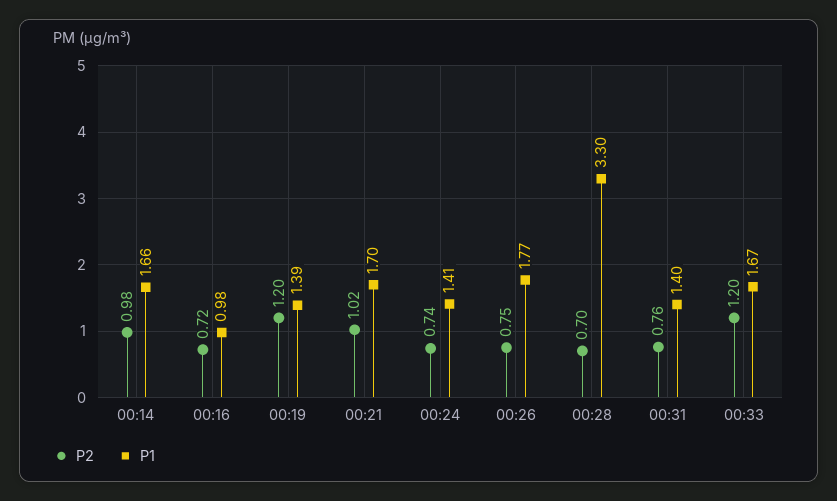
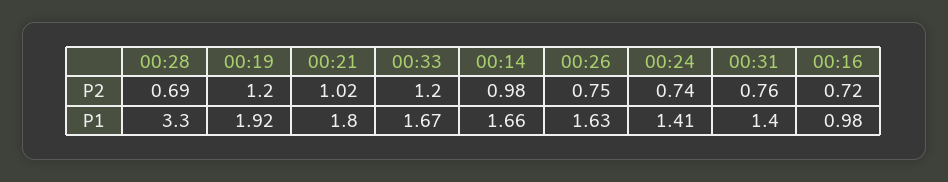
  {
    "P2": {
      "00:14": 0.98,
      "00:16": 0.72,
      "00:19": 1.2,
      "00:21": 1.02,
      "00:24": 0.74,
      "00:26": 0.75,
-     "00:28": 0.7,
+     "00:28": 0.69,
      "00:31": 0.76,
      "00:33": 1.2
    },
    "P1": {
      "00:14": 1.66,
      "00:16": 0.98,
-     "00:19": 1.39,
+     "00:19": 1.92,
-     "00:21": 1.7,
+     "00:21": 1.8,
      "00:24": 1.41,
-     "00:26": 1.77,
+     "00:26": 1.63,
      "00:28": 3.3,
      "00:31": 1.4,
      "00:33": 1.67
    }
  }

